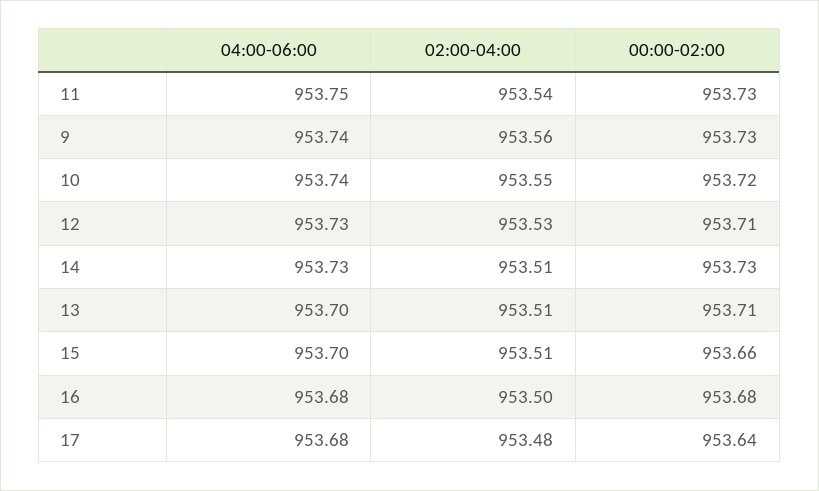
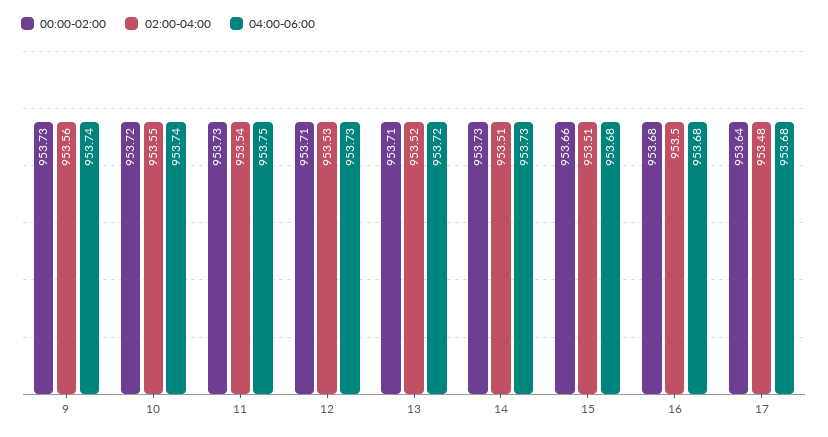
  {
    "04:00-06:00": {
      "11": 953.75,
      "9": 953.74,
      "10": 953.74,
      "12": 953.73,
      "14": 953.73,
-     "13": 953.7,
+     "13": 953.72,
-     "15": 953.7,
+     "15": 953.68,
      "16": 953.68,
      "17": 953.68
    },
    "02:00-04:00": {
      "11": 953.54,
      "9": 953.56,
      "10": 953.55,
      "12": 953.53,
      "14": 953.51,
-     "13": 953.51,
+     "13": 953.52,
      "15": 953.51,
      "16": 953.5,
      "17": 953.48
    },
    "00:00-02:00": {
      "11": 953.73,
      "9": 953.73,
      "10": 953.72,
      "12": 953.71,
      "14": 953.73,
      "13": 953.71,
      "15": 953.66,
      "16": 953.68,
      "17": 953.64
    }
  }

